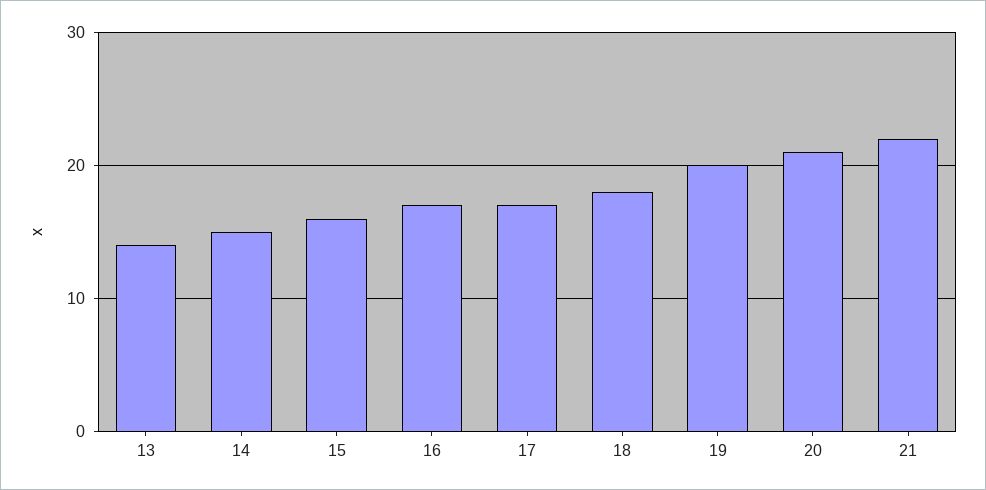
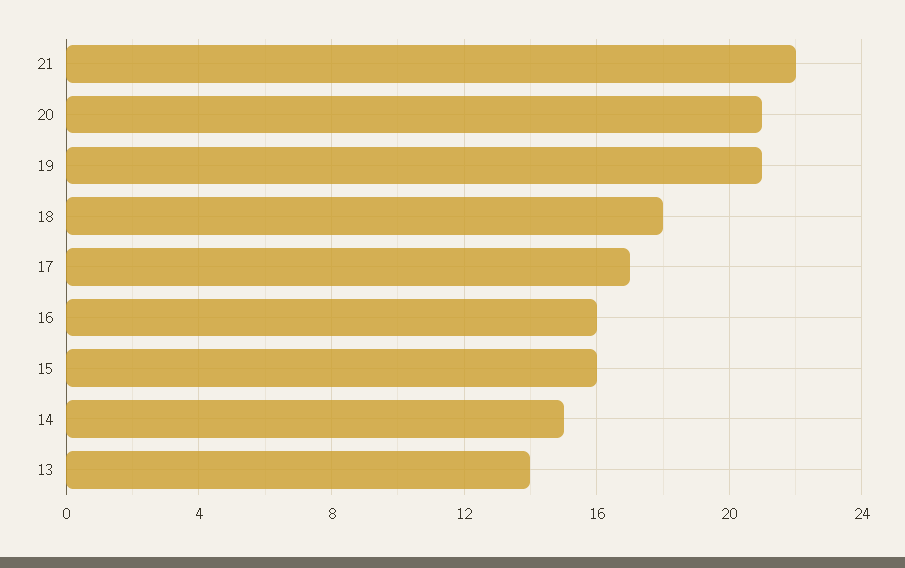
  {
    "13": 14,
    "14": 15,
    "15": 16,
-   "16": 17,
+   "16": 16,
    "17": 17,
    "18": 18,
-   "19": 20,
+   "19": 21,
    "20": 21,
    "21": 22
  }

